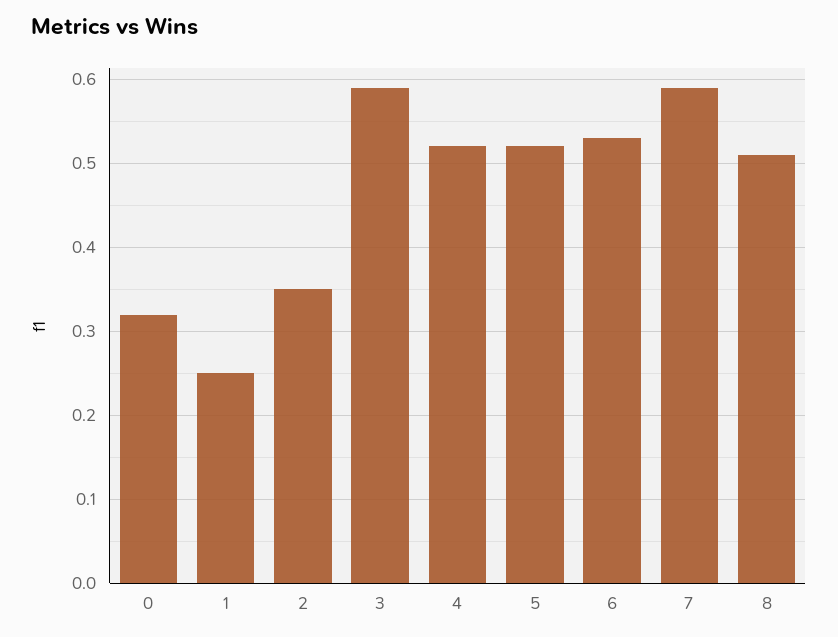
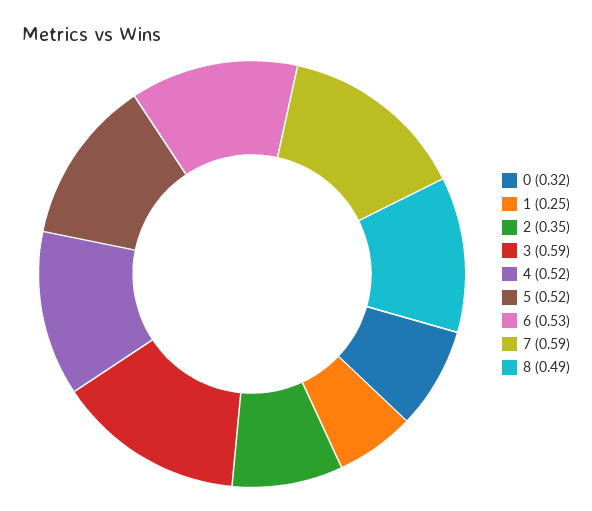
  {
    "0": 0.32,
    "1": 0.25,
    "2": 0.35,
    "3": 0.59,
    "4": 0.52,
    "5": 0.52,
    "6": 0.53,
    "7": 0.59,
-   "8": 0.51
+   "8": 0.49
  }

